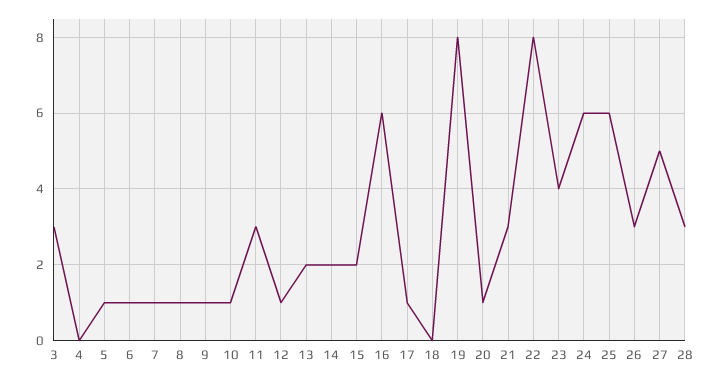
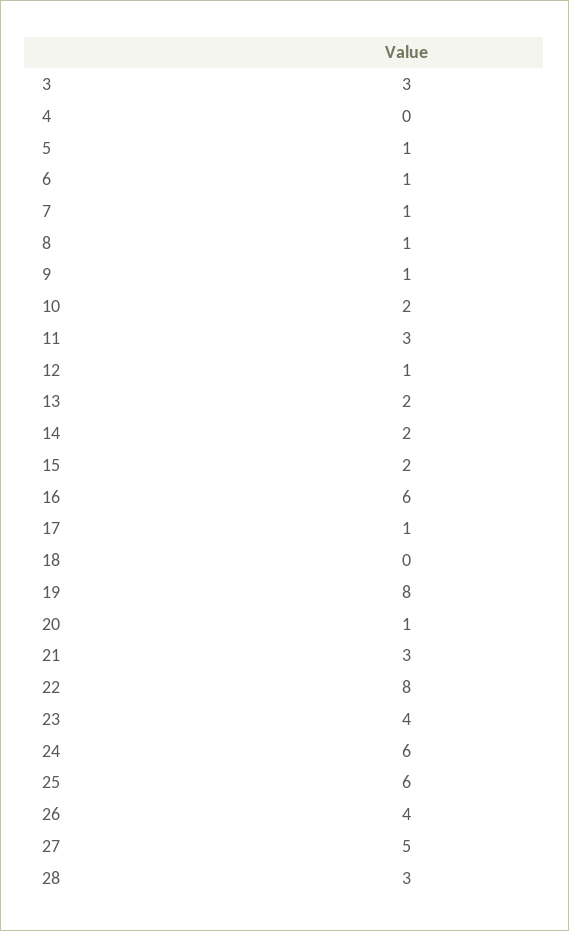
  {
    "3": 3,
    "4": 0,
    "5": 1,
    "6": 1,
    "7": 1,
    "8": 1,
    "9": 1,
-   "10": 1,
+   "10": 2,
    "11": 3,
    "12": 1,
    "13": 2,
    "14": 2,
    "15": 2,
    "16": 6,
    "17": 1,
    "18": 0,
    "19": 8,
    "20": 1,
    "21": 3,
    "22": 8,
    "23": 4,
    "24": 6,
    "25": 6,
-   "26": 3,
+   "26": 4,
    "27": 5,
    "28": 3
  }

